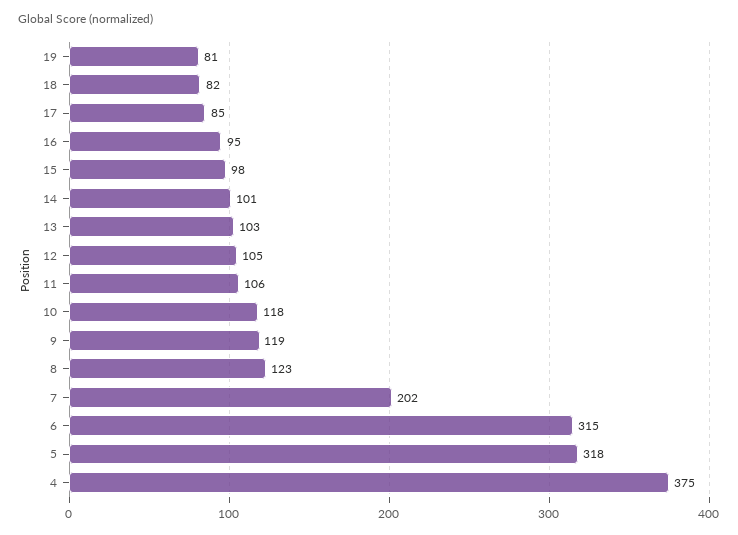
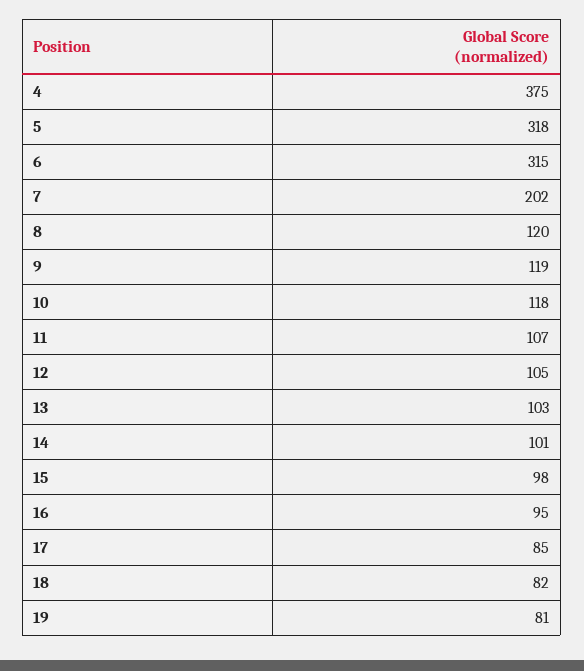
  {
    "19": 81,
    "18": 82,
    "17": 85,
    "16": 95,
    "15": 98,
    "14": 101,
    "13": 103,
    "12": 105,
-   "11": 106,
+   "11": 107,
    "10": 118,
    "9": 119,
-   "8": 123,
+   "8": 120,
    "7": 202,
    "6": 315,
    "5": 318,
    "4": 375
  }

